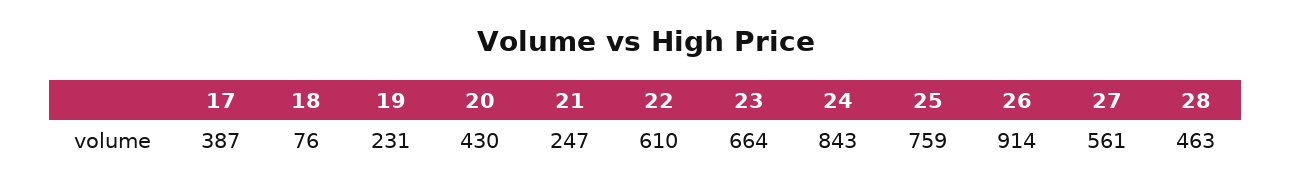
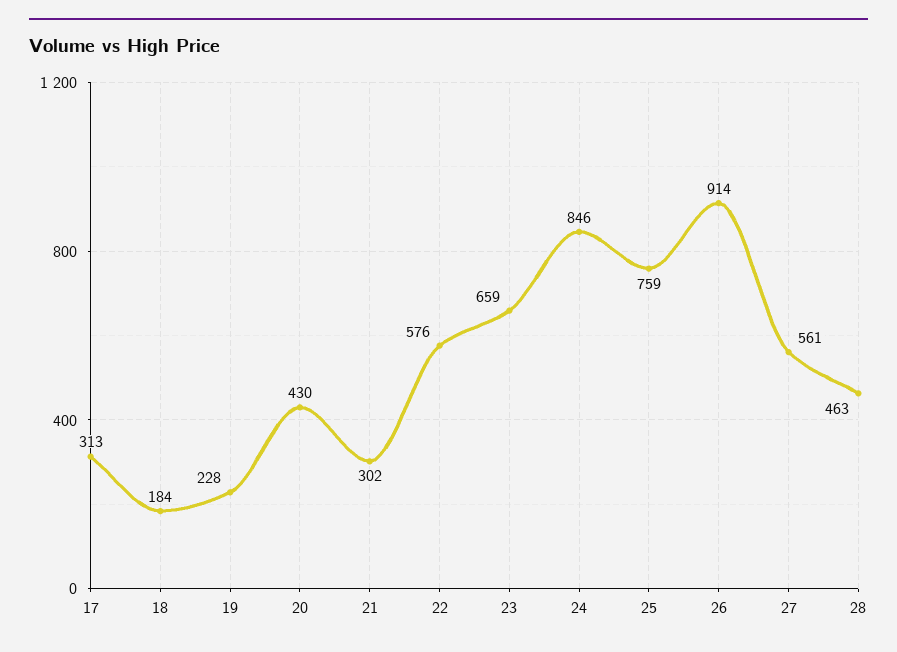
  {
-   "17": 387,
+   "17": 313,
-   "18": 76,
+   "18": 184,
-   "19": 231,
+   "19": 228,
    "20": 430,
-   "21": 247,
+   "21": 302,
-   "22": 610,
+   "22": 576,
-   "23": 664,
+   "23": 659,
-   "24": 843,
+   "24": 846,
    "25": 759,
    "26": 914,
    "27": 561,
    "28": 463
  }

